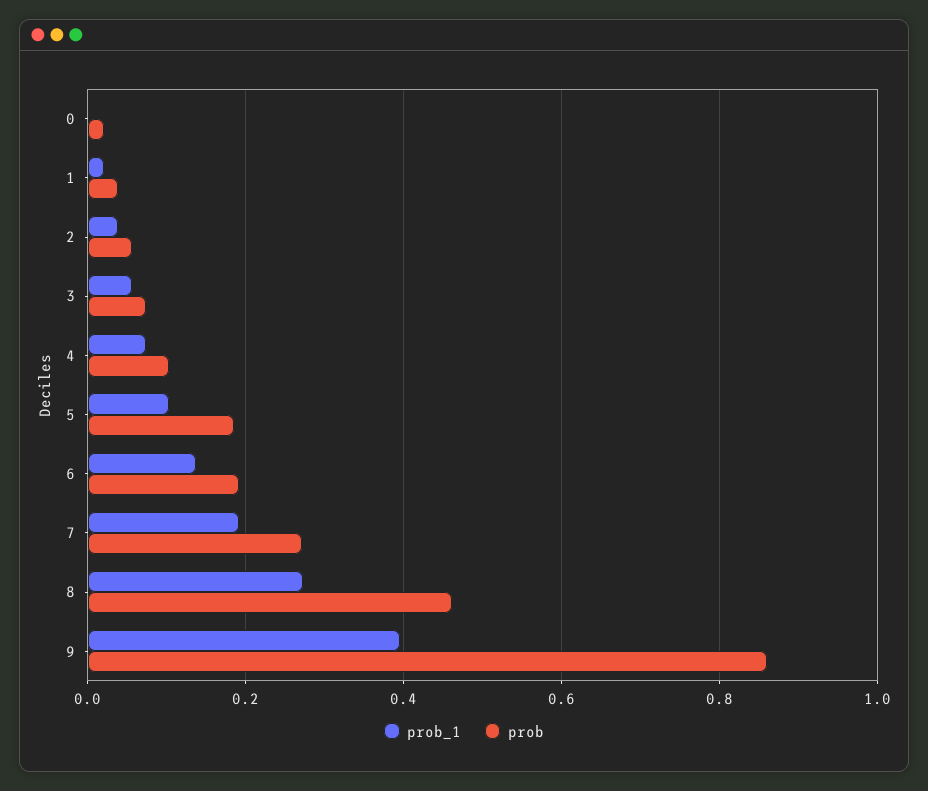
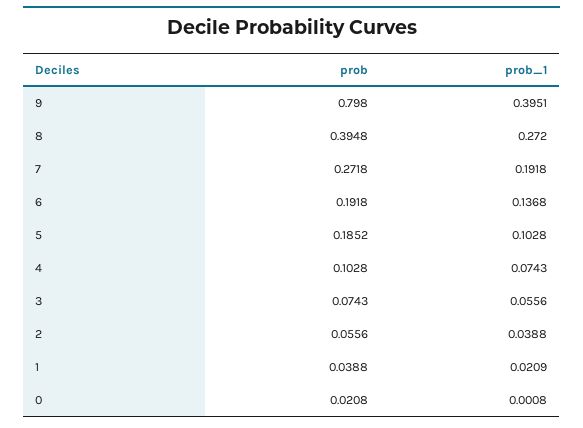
  {
    "prob_1": {
      "0": 0.0008,
      "1": 0.0209,
      "2": 0.0388,
      "3": 0.0556,
      "4": 0.0743,
      "5": 0.1028,
      "6": 0.1368,
      "7": 0.1918,
      "8": 0.272,
      "9": 0.3951
    },
    "prob": {
      "0": 0.0208,
      "1": 0.0388,
      "2": 0.0556,
      "3": 0.0743,
      "4": 0.1028,
      "5": 0.1852,
      "6": 0.1918,
      "7": 0.2718,
-     "8": 0.46,
+     "8": 0.3948,
-     "9": 0.86
+     "9": 0.798
    }
  }

